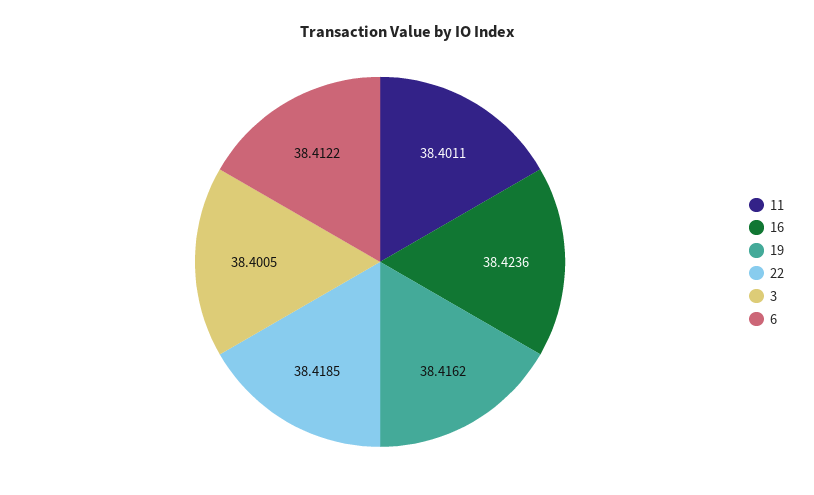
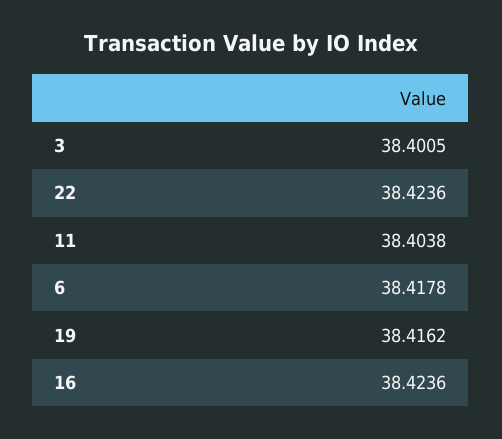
  {
-   "11": 38.4011,
+   "11": 38.4038,
    "16": 38.4236,
    "19": 38.4162,
-   "22": 38.4185,
+   "22": 38.4236,
    "3": 38.4005,
-   "6": 38.4122
+   "6": 38.4178
  }

